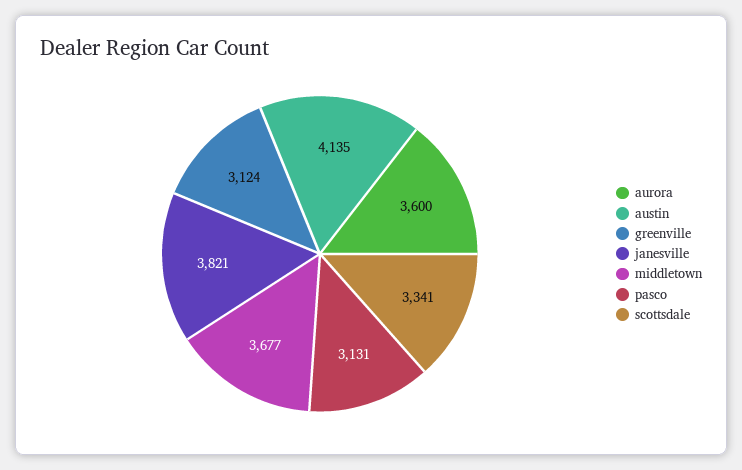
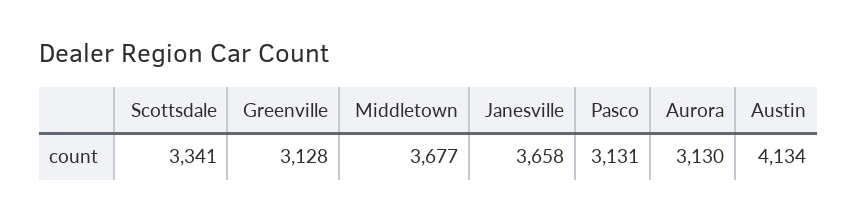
  {
-   "aurora": 3600,
+   "aurora": 3130,
-   "austin": 4135,
+   "austin": 4134,
-   "greenville": 3124,
+   "greenville": 3128,
-   "janesville": 3821,
+   "janesville": 3658,
    "middletown": 3677,
    "pasco": 3131,
    "scottsdale": 3341
  }

